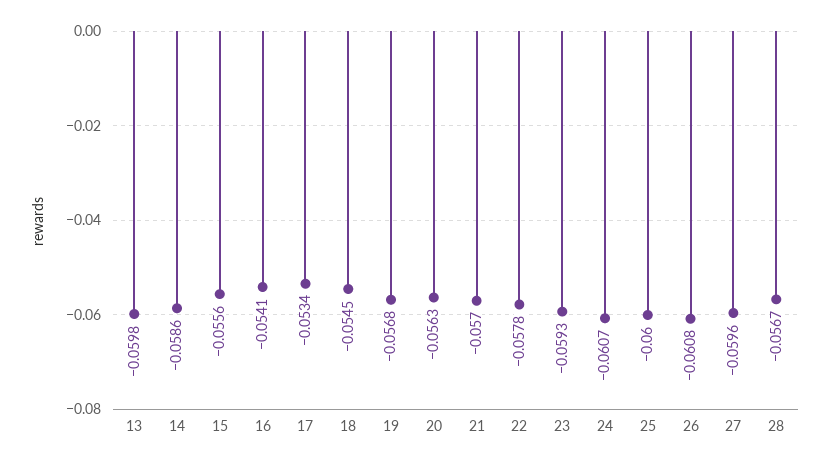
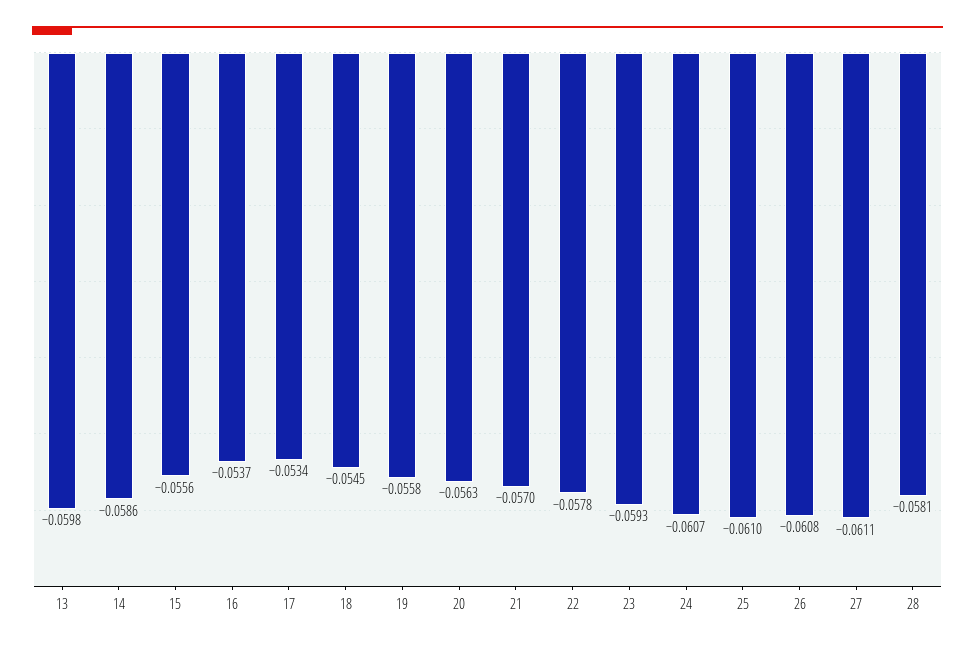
  {
    "13": -0.0598,
    "14": -0.0586,
    "15": -0.0556,
-   "16": -0.0541,
+   "16": -0.0537,
    "17": -0.0534,
    "18": -0.0545,
-   "19": -0.0568,
+   "19": -0.0558,
    "20": -0.0563,
    "21": -0.057,
    "22": -0.0578,
    "23": -0.0593,
    "24": -0.0607,
-   "25": -0.06,
+   "25": -0.061,
    "26": -0.0608,
-   "27": -0.0596,
+   "27": -0.0611,
-   "28": -0.0567
+   "28": -0.0581
  }

